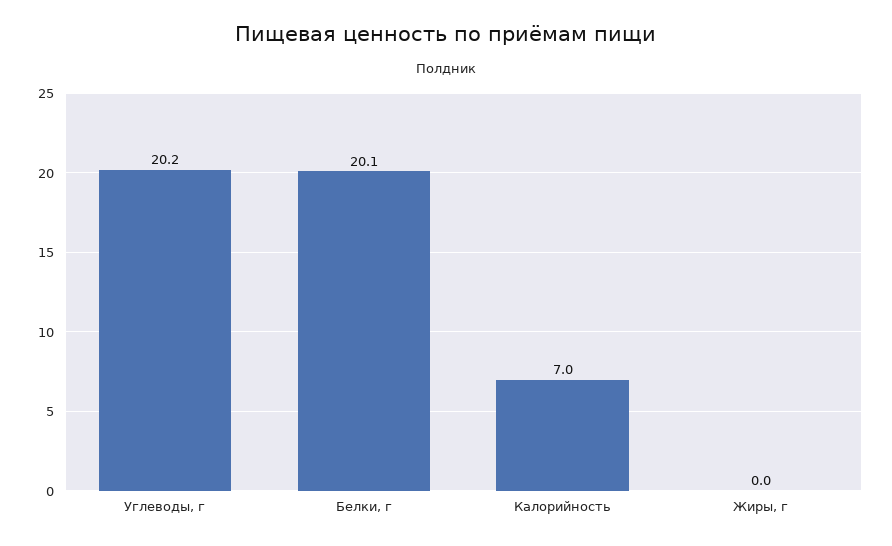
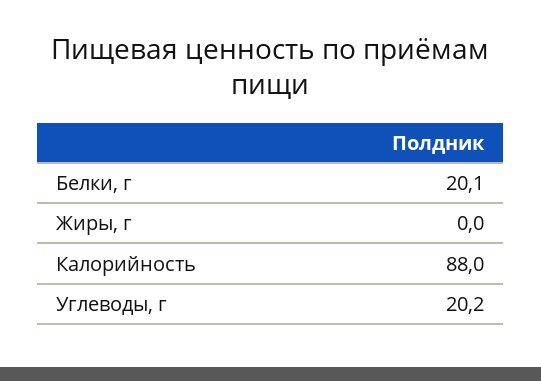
  {
    "Углеводы, г": 20.2,
    "Белки, г": 20.1,
-   "Калорийность": 7,
+   "Калорийность": 88,
    "Жиры, г": 0
  }

